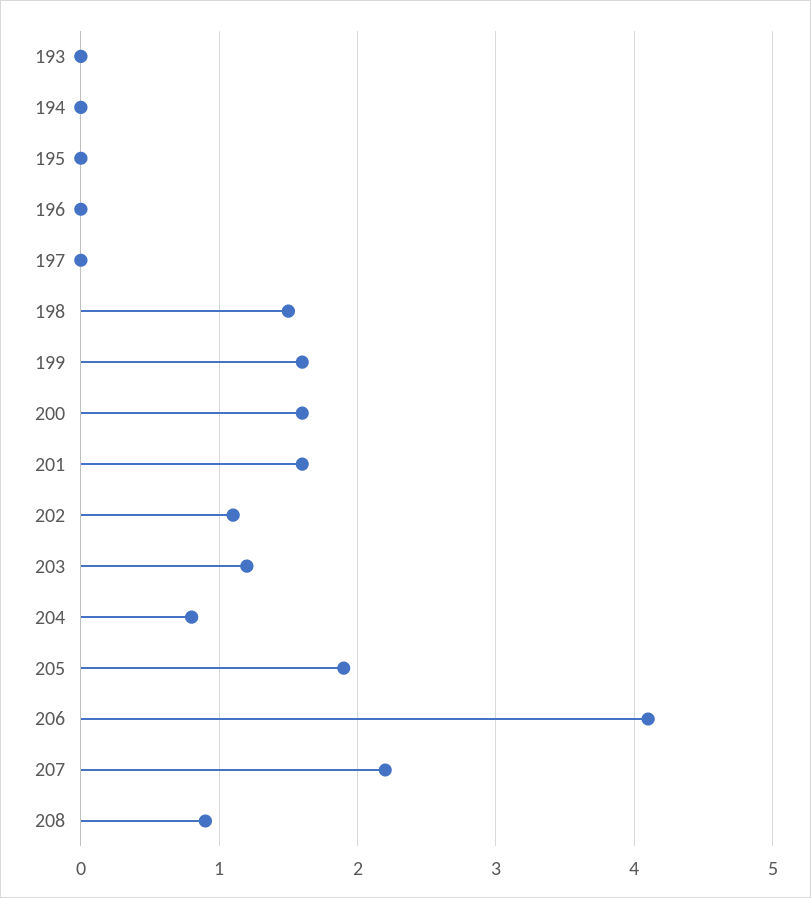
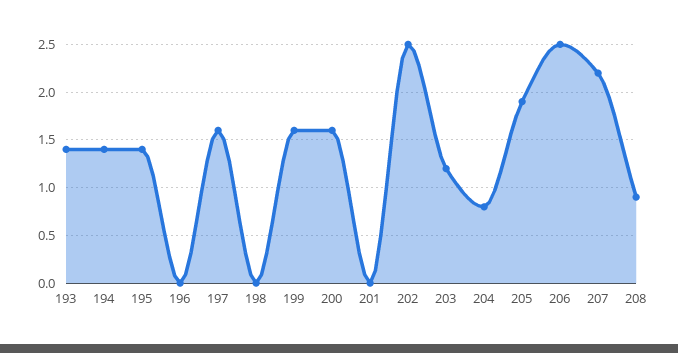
  {
-   "193": 0,
+   "193": 1.4,
-   "194": 0,
+   "194": 1.4,
-   "195": 0,
+   "195": 1.4,
    "196": 0,
-   "197": 0,
+   "197": 1.6,
-   "198": 1.5,
+   "198": 0,
    "199": 1.6,
    "200": 1.6,
-   "201": 1.6,
+   "201": 0,
-   "202": 1.1,
+   "202": 2.5,
    "203": 1.2,
    "204": 0.8,
    "205": 1.9,
-   "206": 4.1,
+   "206": 2.5,
    "207": 2.2,
    "208": 0.9
  }

